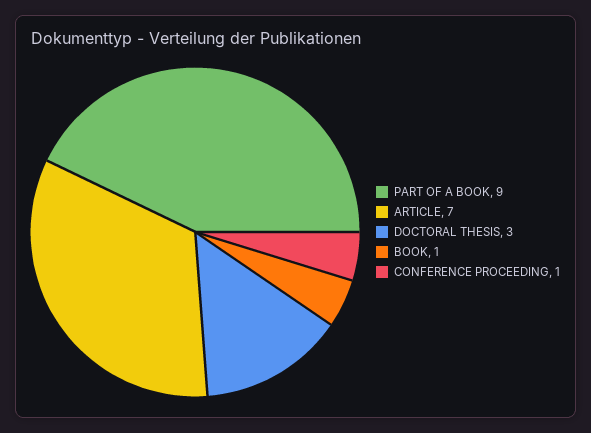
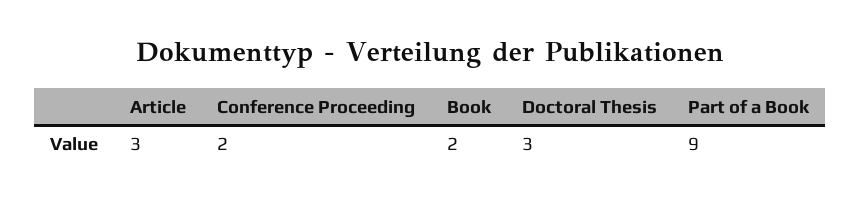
  {
    "PART OF A BOOK": 9,
-   "ARTICLE": 7,
+   "ARTICLE": 3,
    "DOCTORAL THESIS": 3,
-   "BOOK": 1,
+   "BOOK": 2,
-   "CONFERENCE PROCEEDING": 1
+   "CONFERENCE PROCEEDING": 2
  }

